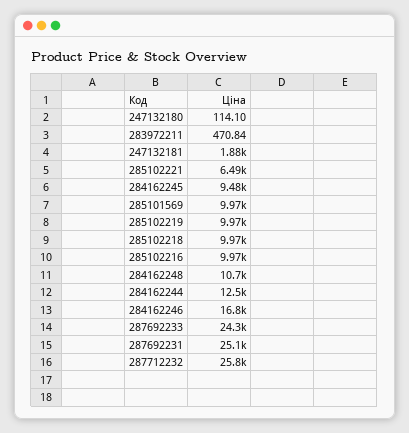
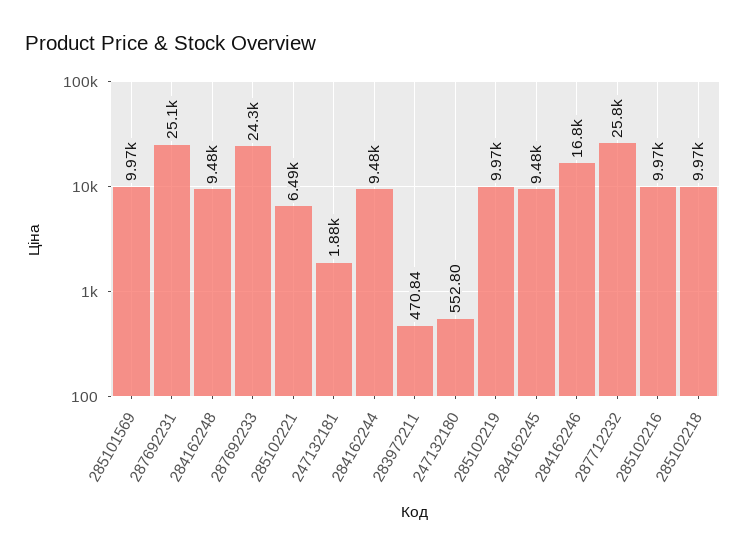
  {
-   "247132180": 114.1,
+   "247132180": 552.8,
    "283972211": 470.84,
    "247132181": 1880,
    "285102221": 6490,
    "284162245": 9480,
    "285101569": 9970,
    "285102219": 9970,
    "285102218": 9970,
    "285102216": 9970,
-   "284162248": 10700,
+   "284162248": 9480,
-   "284162244": 12500,
+   "284162244": 9480,
    "284162246": 16800,
    "287692233": 24300,
    "287692231": 25100,
    "287712232": 25800
  }

